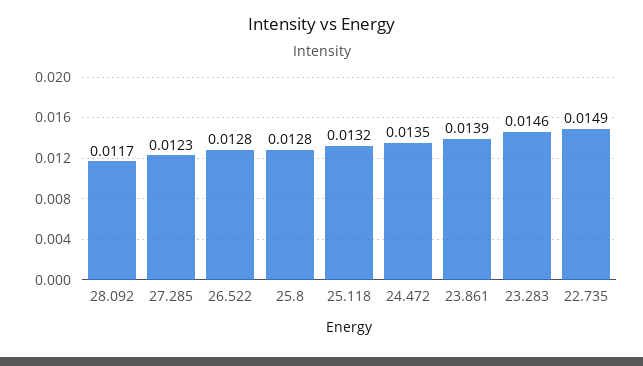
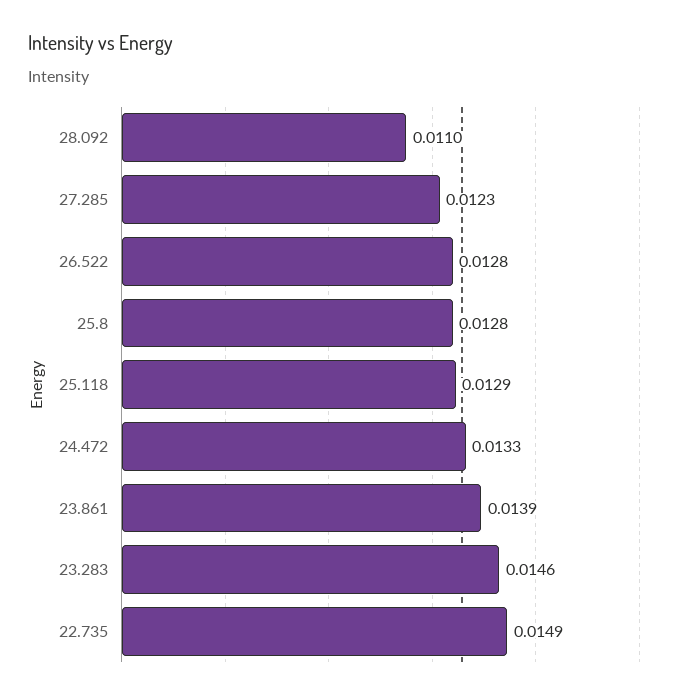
  {
-   "28.092": 0.0117,
+   "28.092": 0.011,
    "27.285": 0.0123,
    "26.522": 0.0128,
    "25.8": 0.0128,
-   "25.118": 0.0132,
+   "25.118": 0.0129,
-   "24.472": 0.0135,
+   "24.472": 0.0133,
    "23.861": 0.0139,
    "23.283": 0.0146,
    "22.735": 0.0149
  }

